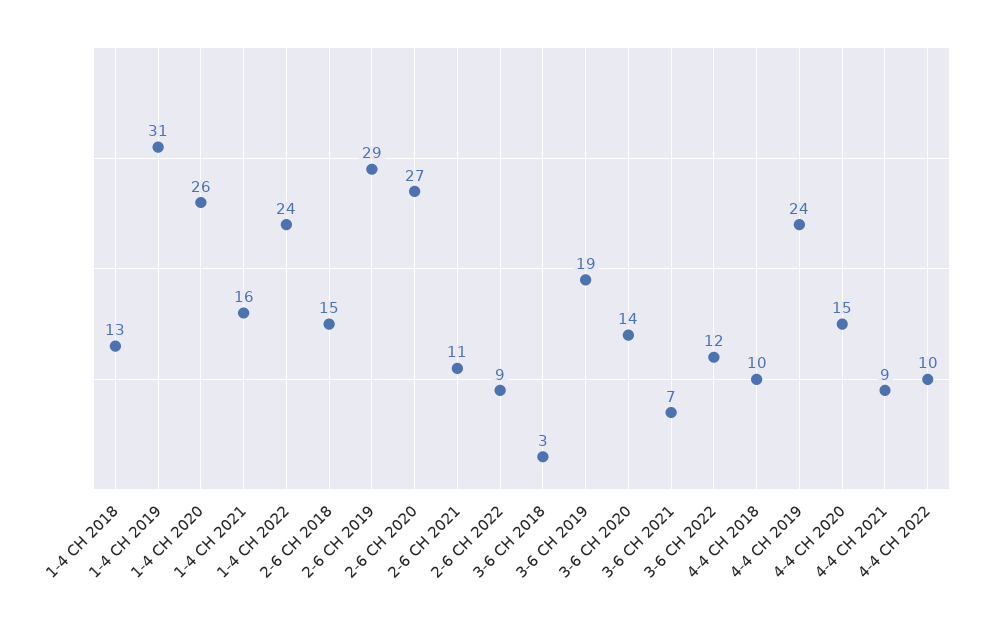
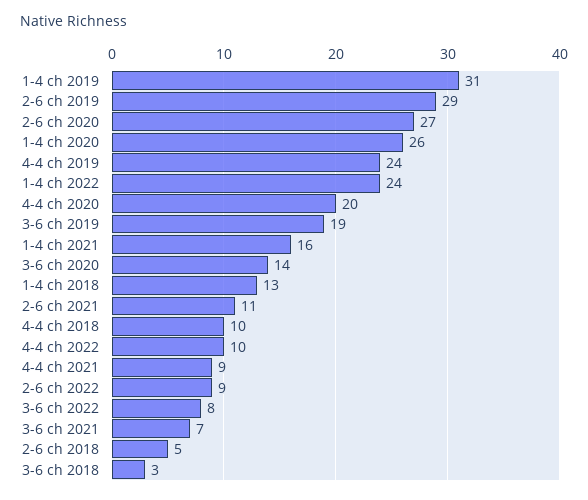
  {
    "1-4 CH 2018": 13,
    "1-4 CH 2019": 31,
    "1-4 CH 2020": 26,
    "1-4 CH 2021": 16,
    "1-4 CH 2022": 24,
-   "2-6 CH 2018": 15,
+   "2-6 CH 2018": 5,
    "2-6 CH 2019": 29,
    "2-6 CH 2020": 27,
    "2-6 CH 2021": 11,
    "2-6 CH 2022": 9,
    "3-6 CH 2018": 3,
    "3-6 CH 2019": 19,
    "3-6 CH 2020": 14,
    "3-6 CH 2021": 7,
-   "3-6 CH 2022": 12,
+   "3-6 CH 2022": 8,
    "4-4 CH 2018": 10,
    "4-4 CH 2019": 24,
-   "4-4 CH 2020": 15,
+   "4-4 CH 2020": 20,
    "4-4 CH 2021": 9,
    "4-4 CH 2022": 10
  }

